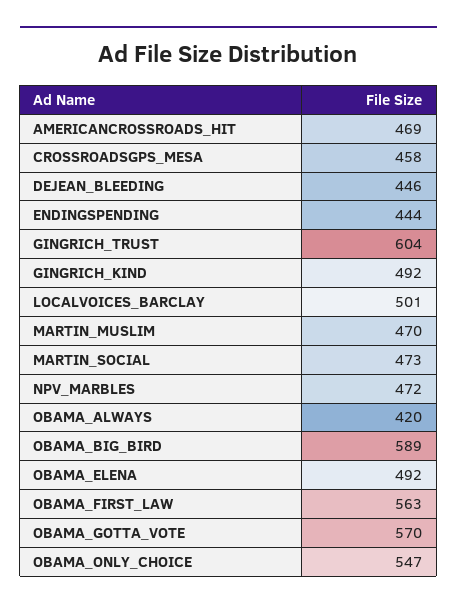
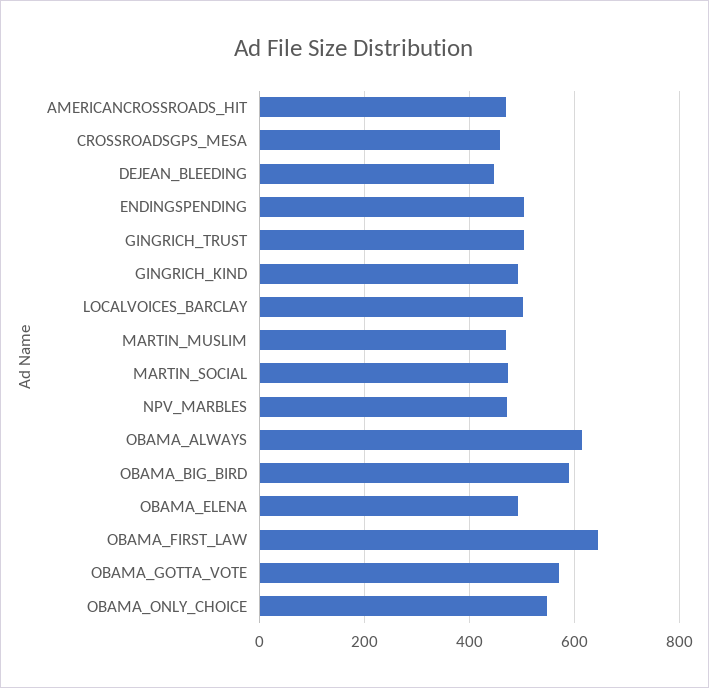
  {
    "AMERICANCROSSROADS_HIT": 469,
    "CROSSROADSGPS_MESA": 458,
    "DEJEAN_BLEEDING": 446,
-   "ENDINGSPENDING": 444,
+   "ENDINGSPENDING": 500,
-   "GINGRICH_TRUST": 604,
+   "GINGRICH_TRUST": 500,
    "GINGRICH_KIND": 492,
    "LOCALVOICES_BARCLAY": 501,
    "MARTIN_MUSLIM": 470,
    "MARTIN_SOCIAL": 473,
    "NPV_MARBLES": 472,
-   "OBAMA_ALWAYS": 420,
+   "OBAMA_ALWAYS": 620,
    "OBAMA_BIG_BIRD": 589,
    "OBAMA_ELENA": 492,
-   "OBAMA_FIRST_LAW": 563,
+   "OBAMA_FIRST_LAW": 640,
    "OBAMA_GOTTA_VOTE": 570,
    "OBAMA_ONLY_CHOICE": 547
  }

